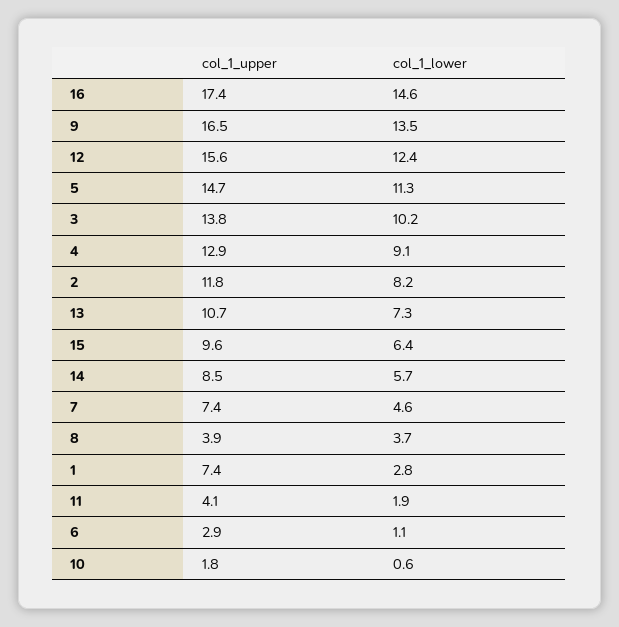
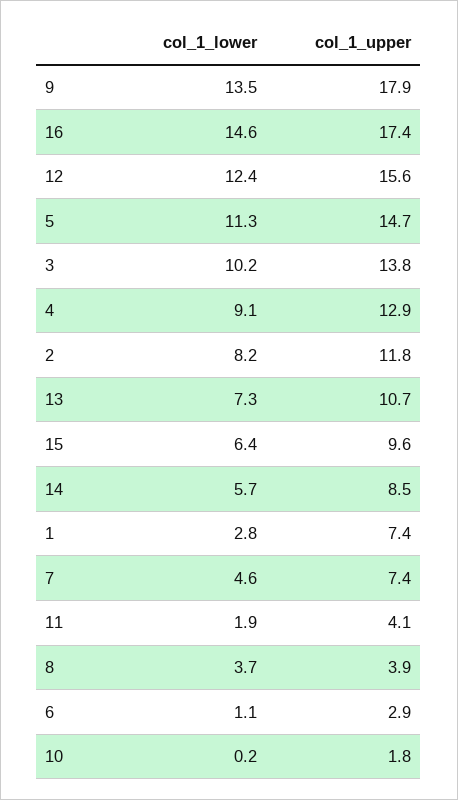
  {
    "col_1_upper": {
      "16": 17.4,
-     "9": 16.5,
+     "9": 17.9,
      "12": 15.6,
      "5": 14.7,
      "3": 13.8,
      "4": 12.9,
      "2": 11.8,
      "13": 10.7,
      "15": 9.6,
      "14": 8.5,
      "7": 7.4,
      "8": 3.9,
      "1": 7.4,
      "11": 4.1,
      "6": 2.9,
      "10": 1.8
    },
    "col_1_lower": {
      "16": 14.6,
      "9": 13.5,
      "12": 12.4,
      "5": 11.3,
      "3": 10.2,
      "4": 9.1,
      "2": 8.2,
      "13": 7.3,
      "15": 6.4,
      "14": 5.7,
      "7": 4.6,
      "8": 3.7,
      "1": 2.8,
      "11": 1.9,
      "6": 1.1,
-     "10": 0.6
+     "10": 0.2
    }
  }

